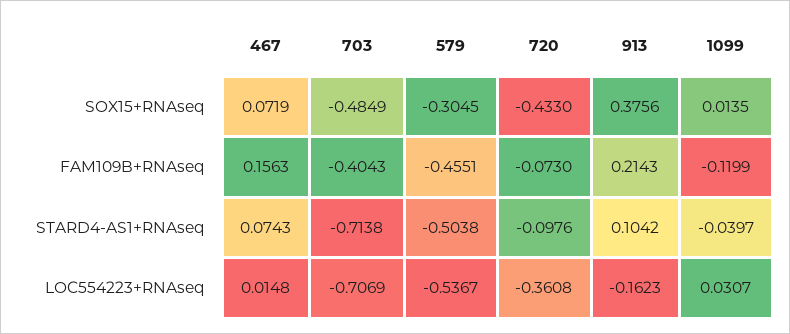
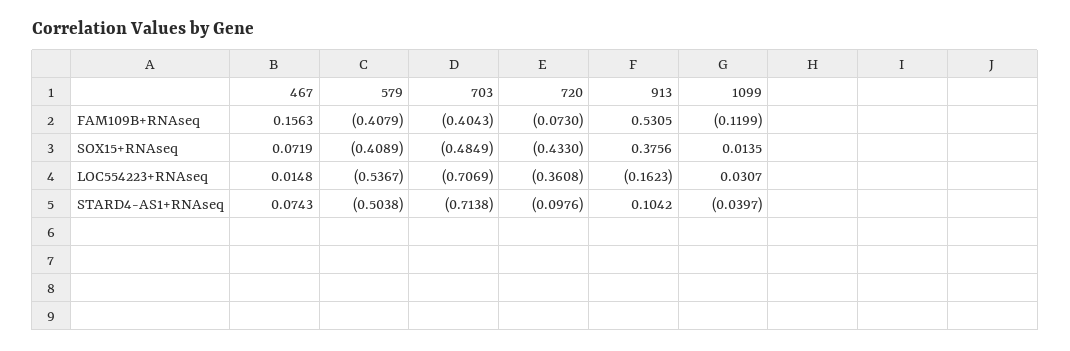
  {
    "467": {
      "SOX15+RNAseq": 0.0719,
      "FAM109B+RNAseq": 0.1563,
      "STARD4-AS1+RNAseq": 0.0743,
      "LOC554223+RNAseq": 0.0148
    },
    "703": {
      "SOX15+RNAseq": -0.4849,
      "FAM109B+RNAseq": -0.4043,
      "STARD4-AS1+RNAseq": -0.7138,
      "LOC554223+RNAseq": -0.7069
    },
    "579": {
-     "SOX15+RNAseq": -0.3045,
+     "SOX15+RNAseq": -0.4089,
-     "FAM109B+RNAseq": -0.4551,
+     "FAM109B+RNAseq": -0.4079,
      "STARD4-AS1+RNAseq": -0.5038,
      "LOC554223+RNAseq": -0.5367
    },
    "720": {
      "SOX15+RNAseq": -0.433,
      "FAM109B+RNAseq": -0.073,
      "STARD4-AS1+RNAseq": -0.0976,
      "LOC554223+RNAseq": -0.3608
    },
    "913": {
      "SOX15+RNAseq": 0.3756,
-     "FAM109B+RNAseq": 0.2143,
+     "FAM109B+RNAseq": 0.5305,
      "STARD4-AS1+RNAseq": 0.1042,
      "LOC554223+RNAseq": -0.1623
    },
    "1099": {
      "SOX15+RNAseq": 0.0135,
      "FAM109B+RNAseq": -0.1199,
      "STARD4-AS1+RNAseq": -0.0397,
      "LOC554223+RNAseq": 0.0307
    }
  }

